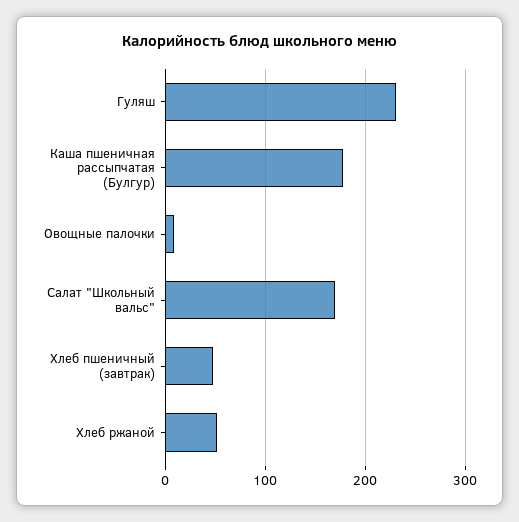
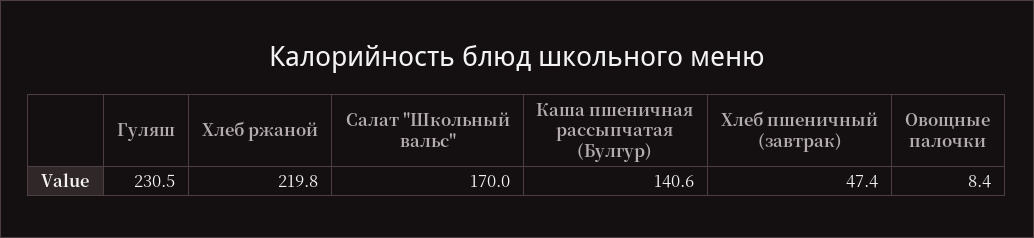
  {
    "Гуляш": 230.5,
-   "Каша пшеничная рассыпчатая (Булгур)": 180,
+   "Каша пшеничная рассыпчатая (Булгур)": 140.6,
    "Овощные палочки": 8.4,
    "Салат \"Школьный вальс\"": 170,
    "Хлеб пшеничный (завтрак)": 47.4,
-   "Хлеб ржаной": 50
+   "Хлеб ржаной": 219.8
  }

